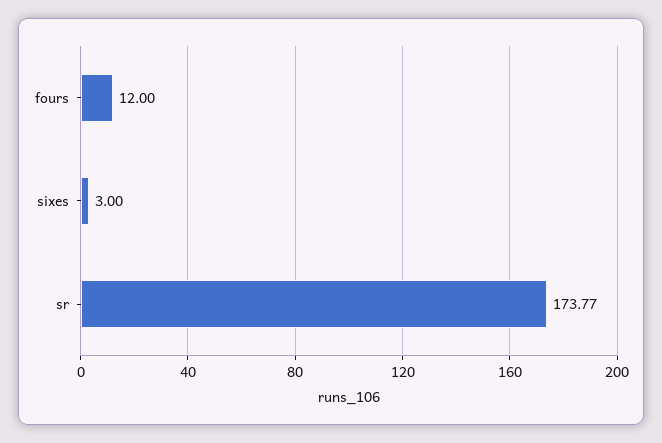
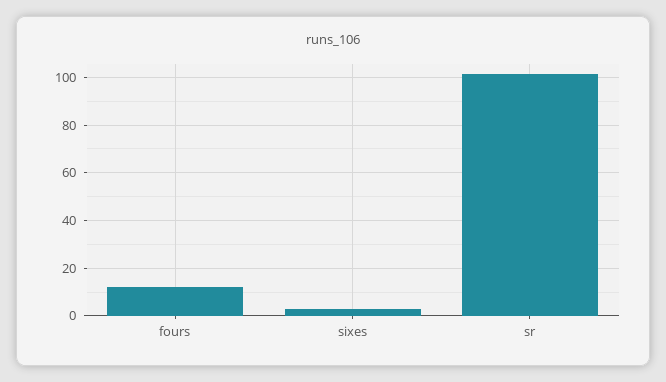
  {
    "fours": 12,
    "sixes": 3,
-   "sr": 173.77
+   "sr": 100
  }

